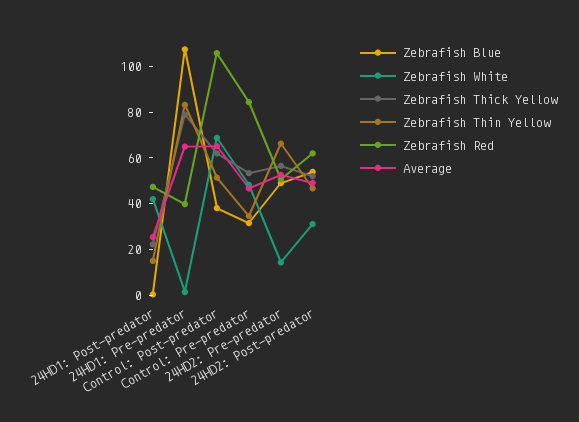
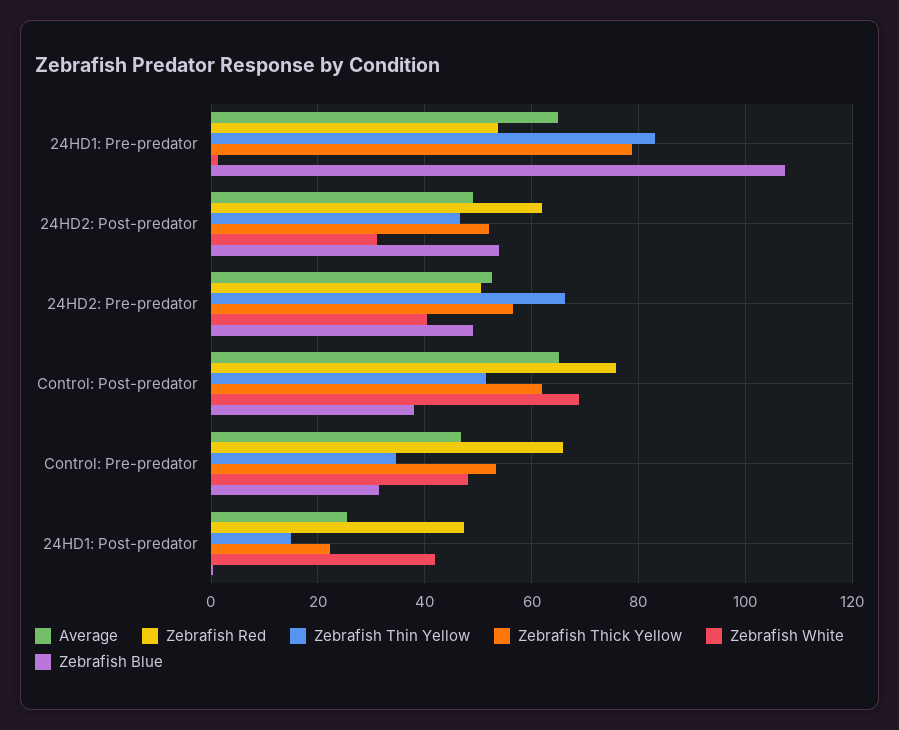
  {
    "Zebrafish Blue": {
      "24HD1: Post-predator": 0,
      "24HD1: Pre-predator": 108,
      "Control: Post-predator": 38,
      "Control: Pre-predator": 32,
      "24HD2: Pre-predator": 50,
      "24HD2: Post-predator": 54
    },
    "Zebrafish White": {
      "24HD1: Post-predator": 42,
      "24HD1: Pre-predator": 2,
      "Control: Post-predator": 68,
      "Control: Pre-predator": 48,
-     "24HD2: Pre-predator": 15,
+     "24HD2: Pre-predator": 40,
      "24HD2: Post-predator": 32
    },
    "Zebrafish Thick Yellow": {
      "24HD1: Post-predator": 22,
      "24HD1: Pre-predator": 78,
      "Control: Post-predator": 62,
      "Control: Pre-predator": 54,
      "24HD2: Pre-predator": 56,
      "24HD2: Post-predator": 52
    },
    "Zebrafish Thin Yellow": {
      "24HD1: Post-predator": 16,
      "24HD1: Pre-predator": 84,
      "Control: Post-predator": 52,
      "Control: Pre-predator": 34,
      "24HD2: Pre-predator": 66,
      "24HD2: Post-predator": 46
    },
    "Zebrafish Red": {
      "24HD1: Post-predator": 48,
-     "24HD1: Pre-predator": 40,
+     "24HD1: Pre-predator": 54,
-     "Control: Post-predator": 105,
+     "Control: Post-predator": 76,
-     "Control: Pre-predator": 85,
+     "Control: Pre-predator": 66,
      "24HD2: Pre-predator": 50,
      "24HD2: Post-predator": 62
    },
    "Average": {
      "24HD1: Post-predator": 26,
      "24HD1: Pre-predator": 64,
      "Control: Post-predator": 66,
      "Control: Pre-predator": 46,
      "24HD2: Pre-predator": 52,
      "24HD2: Post-predator": 50
    }
  }

